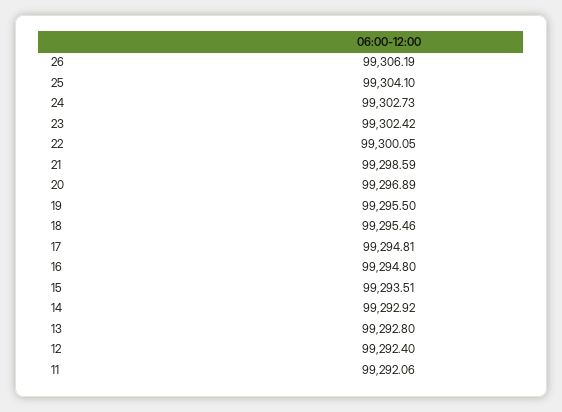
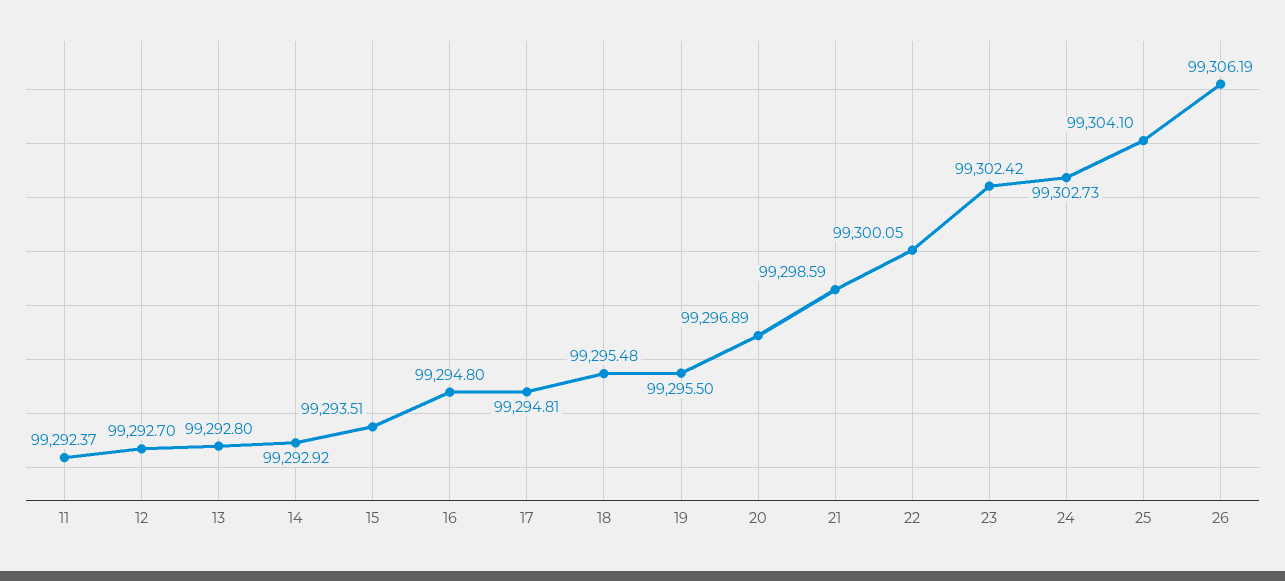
  {
    "26": 99306.19,
    "25": 99304.1,
    "24": 99302.73,
    "23": 99302.42,
    "22": 99300.05,
    "21": 99298.59,
    "20": 99296.89,
    "19": 99295.5,
-   "18": 99295.46,
+   "18": 99295.48,
    "17": 99294.81,
    "16": 99294.8,
    "15": 99293.51,
    "14": 99292.92,
    "13": 99292.8,
-   "12": 99292.4,
+   "12": 99292.7,
-   "11": 99292.06
+   "11": 99292.37
  }

